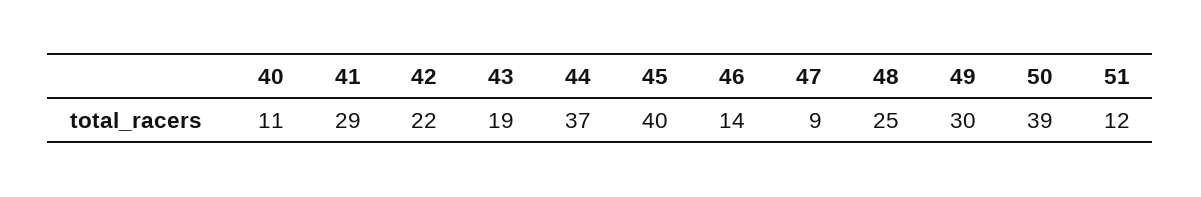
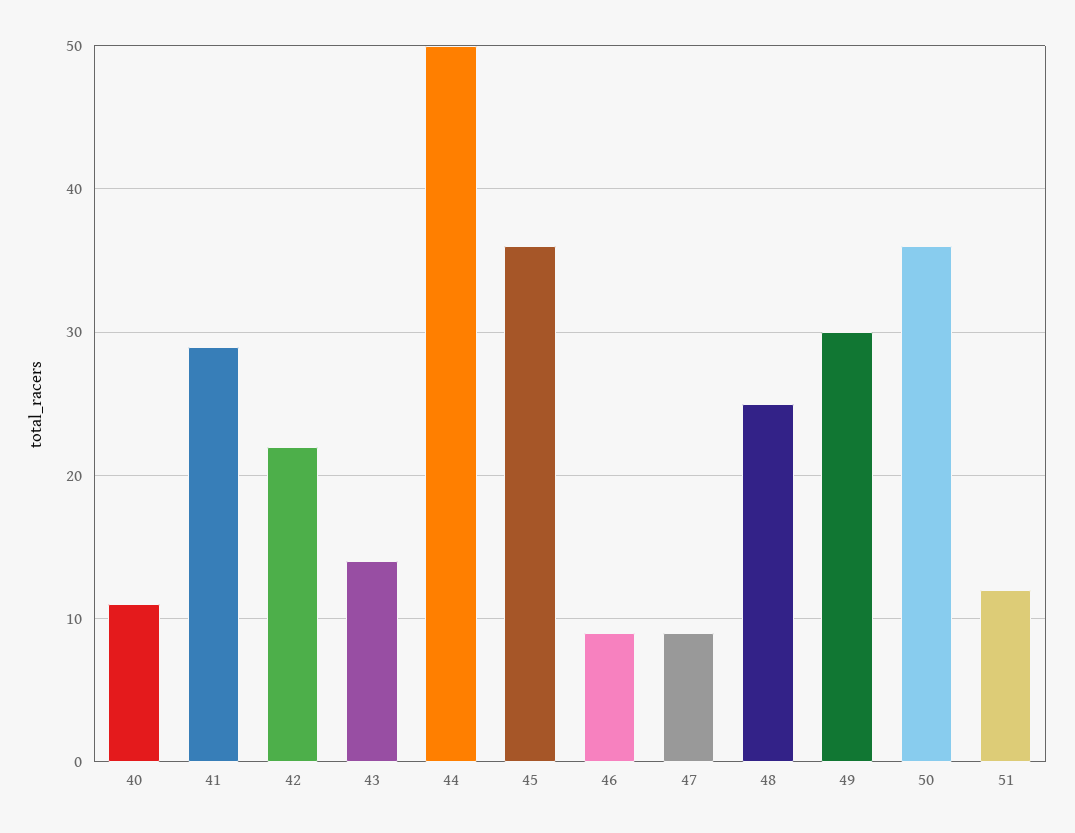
  {
    "40": 11,
    "41": 29,
    "42": 22,
-   "43": 19,
+   "43": 14,
-   "44": 37,
+   "44": 50,
-   "45": 40,
+   "45": 36,
-   "46": 14,
+   "46": 9,
    "47": 9,
    "48": 25,
    "49": 30,
-   "50": 39,
+   "50": 36,
    "51": 12
  }

